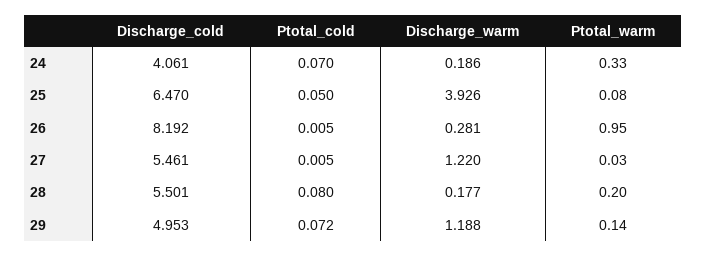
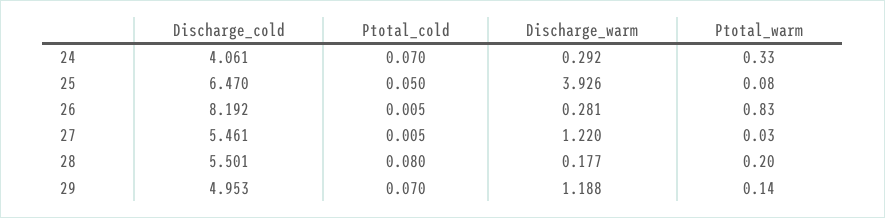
  {
    "Discharge_cold": {
      "24": 4.061,
      "25": 6.47,
      "26": 8.192,
      "27": 5.461,
      "28": 5.501,
      "29": 4.953
    },
    "Ptotal_cold": {
      "24": 0.07,
      "25": 0.05,
      "26": 0.005,
      "27": 0.005,
      "28": 0.08,
-     "29": 0.072
+     "29": 0.07
    },
    "Discharge_warm": {
-     "24": 0.186,
+     "24": 0.292,
      "25": 3.926,
      "26": 0.281,
      "27": 1.22,
      "28": 0.177,
      "29": 1.188
    },
    "Ptotal_warm": {
      "24": 0.33,
      "25": 0.08,
-     "26": 0.95,
+     "26": 0.83,
      "27": 0.03,
      "28": 0.2,
      "29": 0.14
    }
  }

